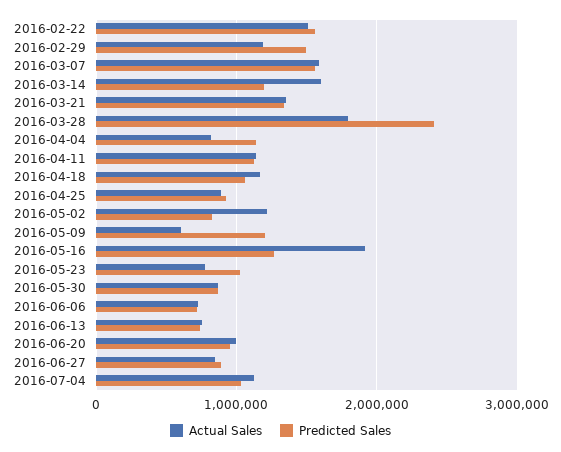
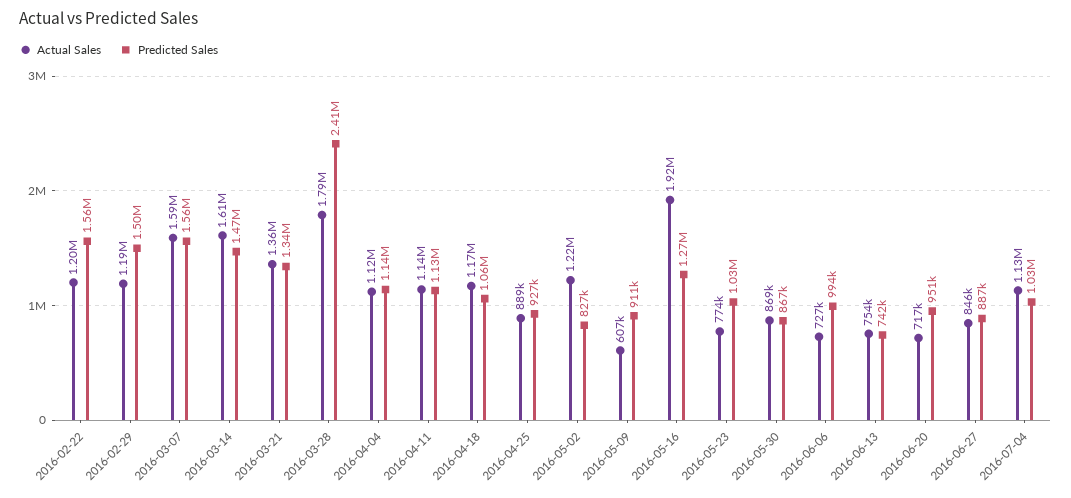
  {
    "Actual Sales": {
-     "2016-02-22": 1500000,
+     "2016-02-22": 1200000,
      "2016-02-29": 1190000,
      "2016-03-07": 1590000,
      "2016-03-14": 1610000,
      "2016-03-21": 1360000,
      "2016-03-28": 1790000,
-     "2016-04-04": 800000,
+     "2016-04-04": 1120000,
      "2016-04-11": 1140000,
      "2016-04-18": 1170000,
      "2016-04-25": 889000,
      "2016-05-02": 1220000,
      "2016-05-09": 607000,
      "2016-05-16": 1920000,
      "2016-05-23": 774000,
      "2016-05-30": 869000,
      "2016-06-06": 727000,
      "2016-06-13": 754000,
-     "2016-06-20": 1000000,
+     "2016-06-20": 717000,
      "2016-06-27": 846000,
      "2016-07-04": 1130000
    },
    "Predicted Sales": {
      "2016-02-22": 1560000,
      "2016-02-29": 1500000,
      "2016-03-07": 1560000,
-     "2016-03-14": 1200000,
+     "2016-03-14": 1470000,
      "2016-03-21": 1340000,
      "2016-03-28": 2410000,
      "2016-04-04": 1140000,
      "2016-04-11": 1130000,
      "2016-04-18": 1060000,
      "2016-04-25": 927000,
      "2016-05-02": 827000,
-     "2016-05-09": 1200000,
+     "2016-05-09": 911000,
      "2016-05-16": 1270000,
      "2016-05-23": 1030000,
      "2016-05-30": 867000,
-     "2016-06-06": 700000,
+     "2016-06-06": 994000,
      "2016-06-13": 742000,
      "2016-06-20": 951000,
      "2016-06-27": 887000,
      "2016-07-04": 1030000
    }
  }

